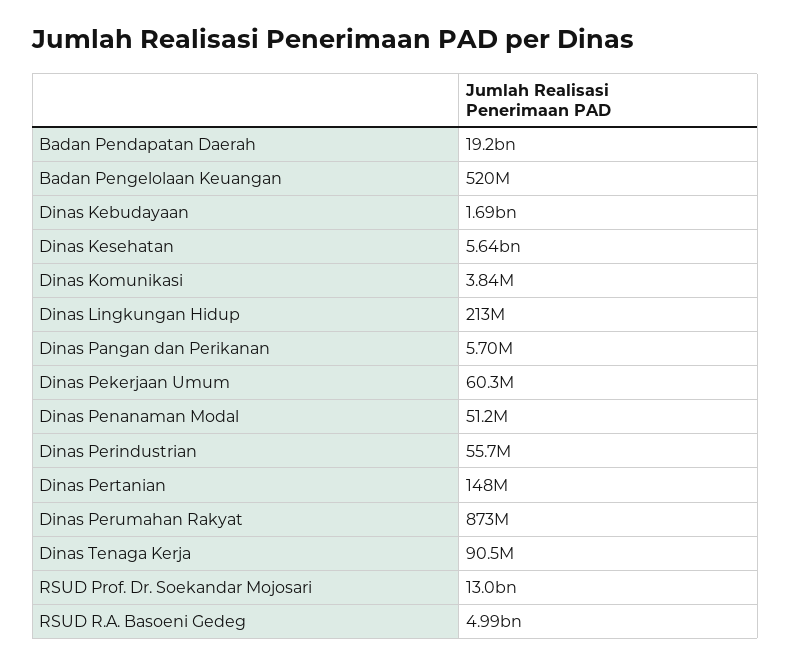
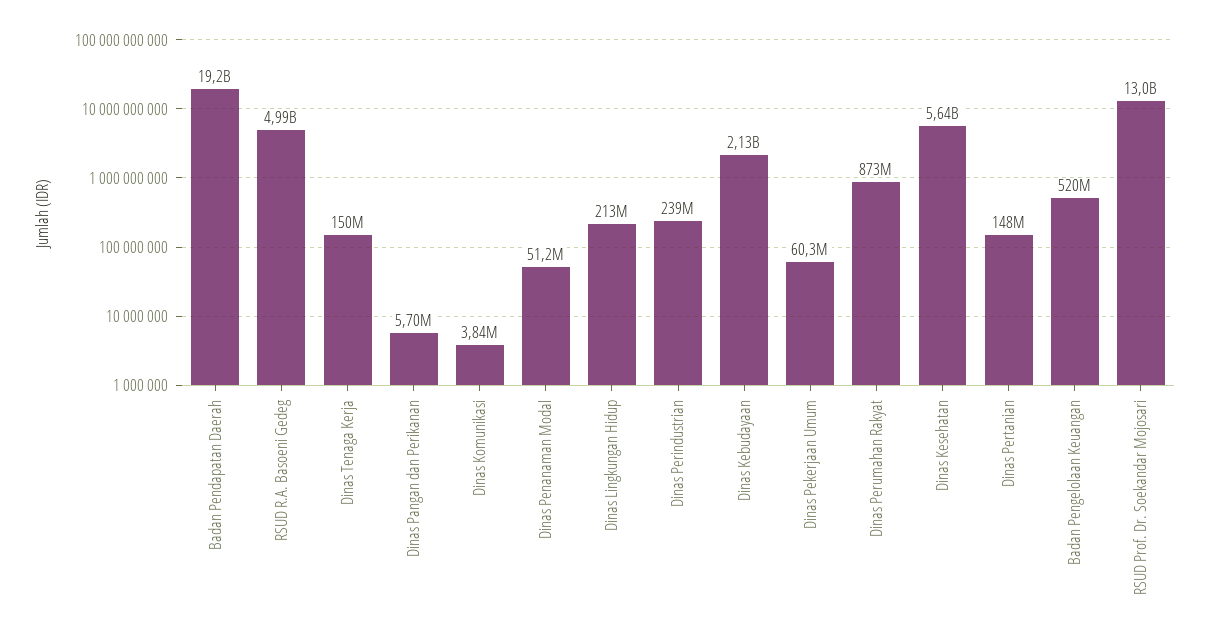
  {
    "Badan Pendapatan Daerah": 19200000000,
    "Badan Pengelolaan Keuangan": 520000000,
-   "Dinas Kebudayaan": 1690000000,
+   "Dinas Kebudayaan": 2130000000,
    "Dinas Kesehatan": 5640000000,
    "Dinas Komunikasi": 3840000,
    "Dinas Lingkungan Hidup": 213000000,
    "Dinas Pangan dan Perikanan": 5700000,
    "Dinas Pekerjaan Umum": 60300000,
    "Dinas Penanaman Modal": 51200000,
-   "Dinas Perindustrian": 55700000,
+   "Dinas Perindustrian": 239000000,
    "Dinas Pertanian": 148000000,
    "Dinas Perumahan Rakyat": 873000000,
-   "Dinas Tenaga Kerja": 90500000,
+   "Dinas Tenaga Kerja": 150000000,
    "RSUD Prof. Dr. Soekandar Mojosari": 13000000000,
    "RSUD R.A. Basoeni Gedeg": 4990000000
  }

